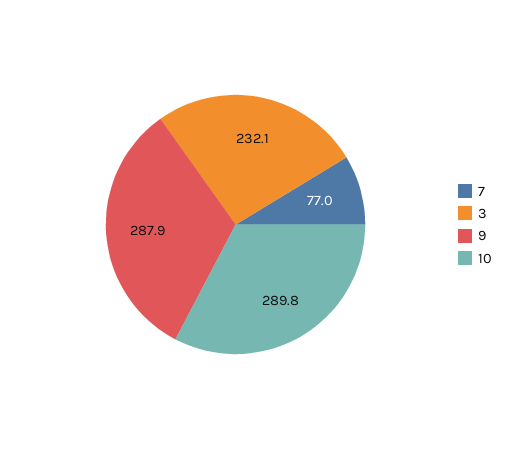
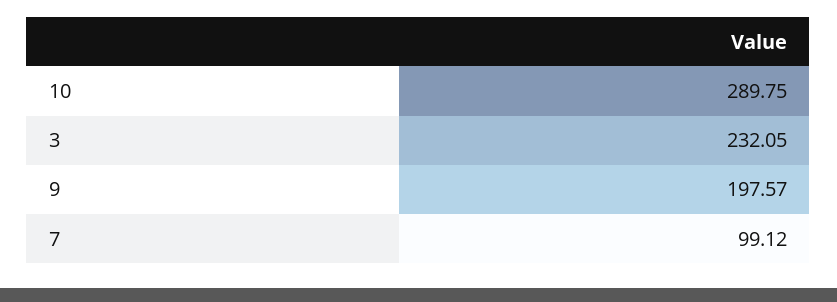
  {
-   "7": 77,
+   "7": 99.12,
    "3": 232.05,
-   "9": 287.9,
+   "9": 197.57,
    "10": 289.75
  }

